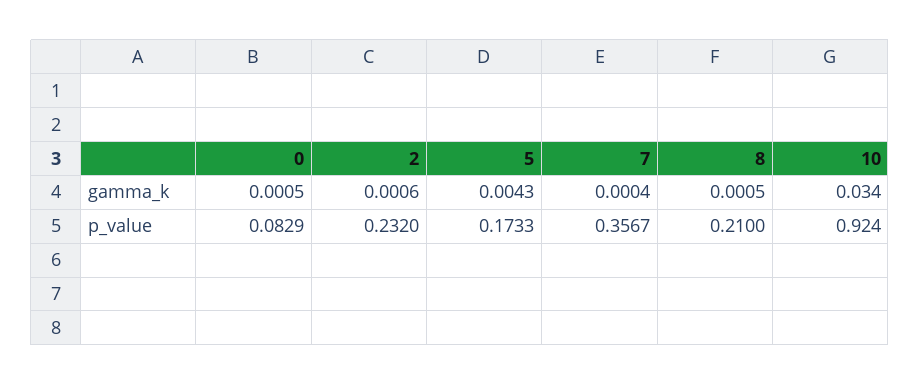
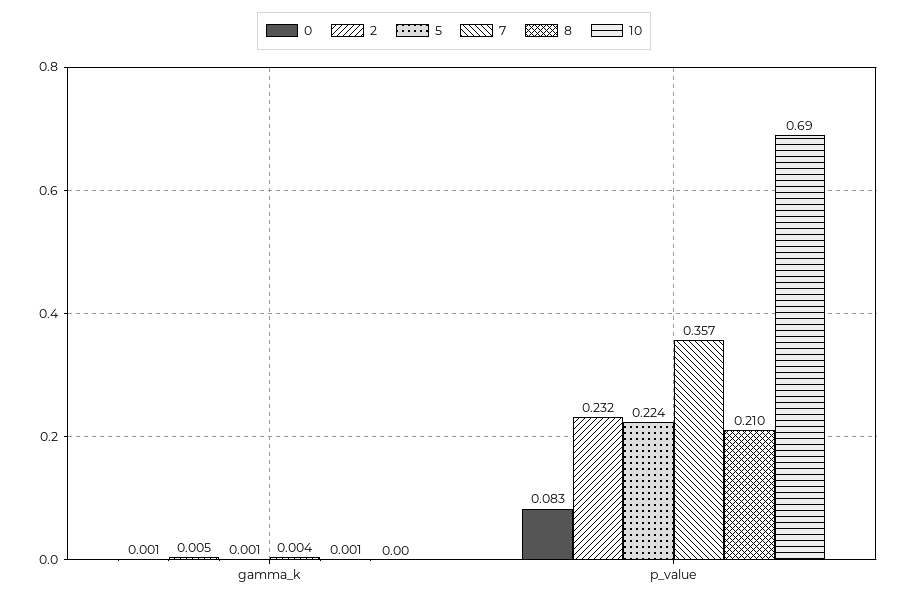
  {
    "0": {
      "gamma_k": 0.0005,
      "p_value": 0.0829
    },
    "2": {
-     "gamma_k": 0.0006,
+     "gamma_k": 0.005,
      "p_value": 0.232
    },
    "5": {
-     "gamma_k": 0.0043,
+     "gamma_k": 0.001,
-     "p_value": 0.1733
+     "p_value": 0.224
    },
    "7": {
-     "gamma_k": 0.0004,
+     "gamma_k": 0.004,
      "p_value": 0.3567
    },
    "8": {
      "gamma_k": 0.0005,
      "p_value": 0.21
    },
    "10": {
-     "gamma_k": 0.034,
+     "gamma_k": 0,
-     "p_value": 0.924
+     "p_value": 0.69
    }
  }

